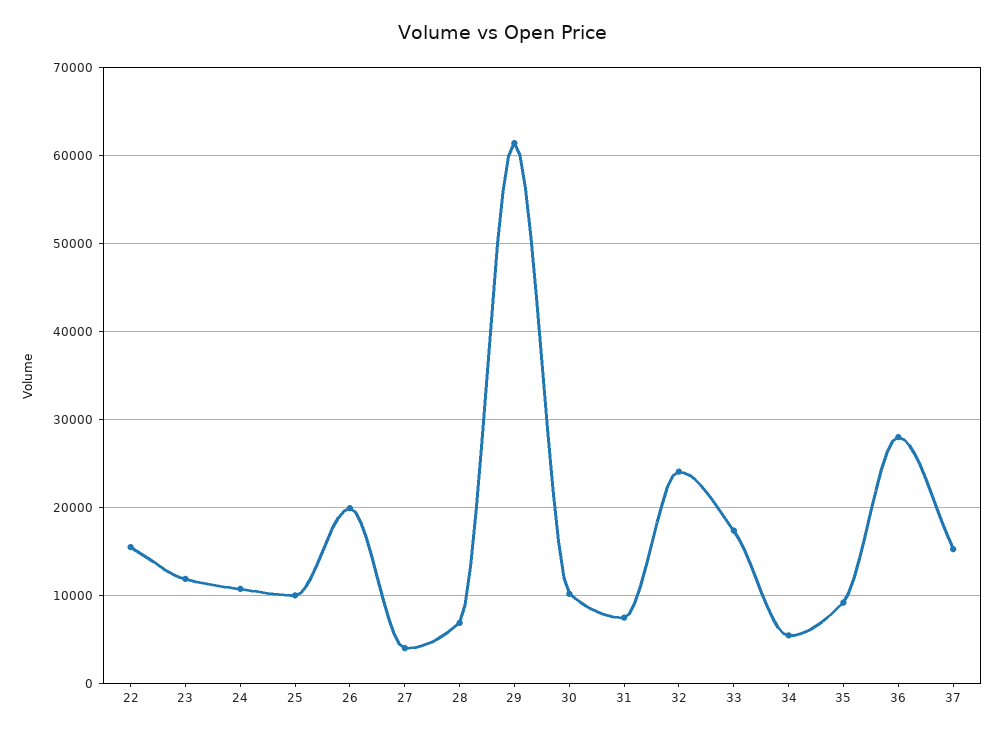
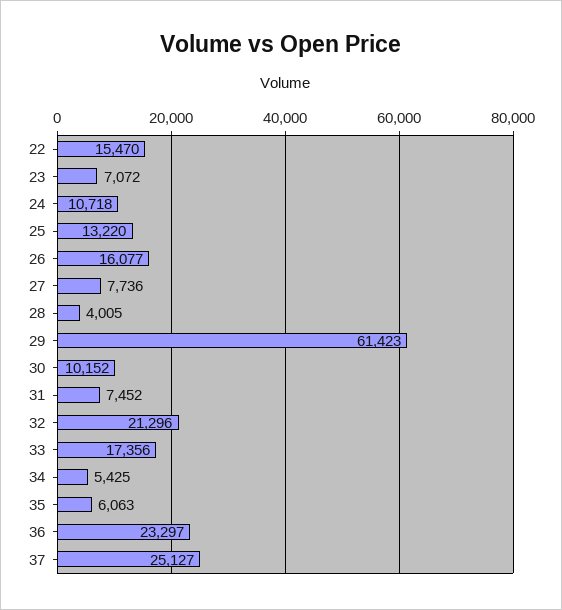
  {
    "22": 15470,
-   "23": 12000,
+   "23": 7072,
    "24": 10718,
-   "25": 10000,
+   "25": 13220,
-   "26": 20000,
+   "26": 16077,
-   "27": 4000,
+   "27": 7736,
-   "28": 7000,
+   "28": 4005,
    "29": 61423,
    "30": 10152,
    "31": 7452,
-   "32": 24000,
+   "32": 21296,
    "33": 17356,
    "34": 5425,
-   "35": 9000,
+   "35": 6063,
-   "36": 28000,
+   "36": 23297,
-   "37": 15000
+   "37": 25127
  }

